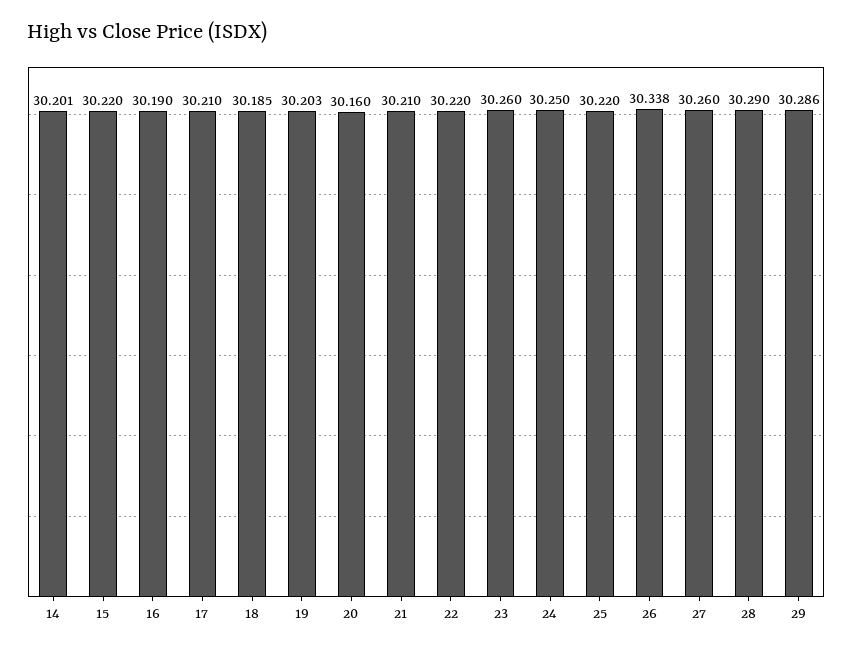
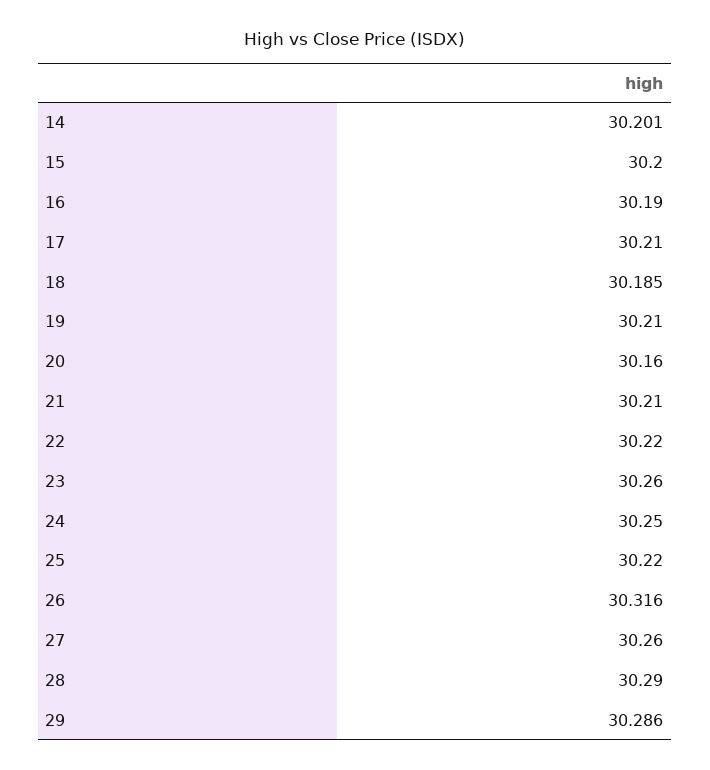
  {
    "14": 30.201,
-   "15": 30.22,
+   "15": 30.2,
    "16": 30.19,
    "17": 30.21,
    "18": 30.185,
-   "19": 30.203,
+   "19": 30.21,
    "20": 30.16,
    "21": 30.21,
    "22": 30.22,
    "23": 30.26,
    "24": 30.25,
    "25": 30.22,
-   "26": 30.338,
+   "26": 30.316,
    "27": 30.26,
    "28": 30.29,
    "29": 30.286
  }

